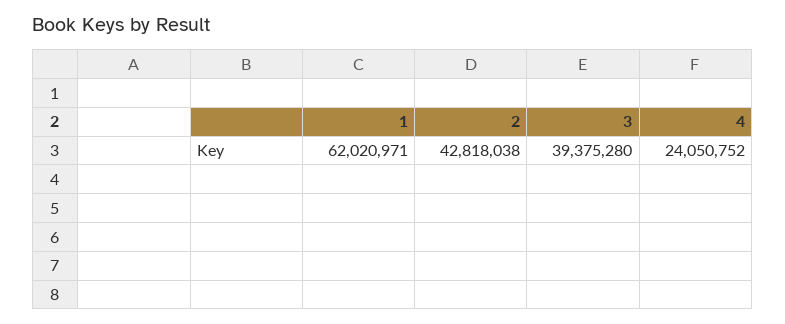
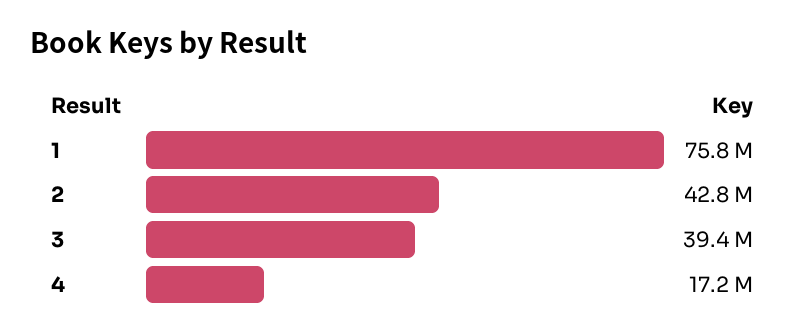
  {
-   "1": 62020971,
+   "1": 75800000,
    "2": 42818038,
    "3": 39375280,
-   "4": 24050752
+   "4": 17200000
  }

